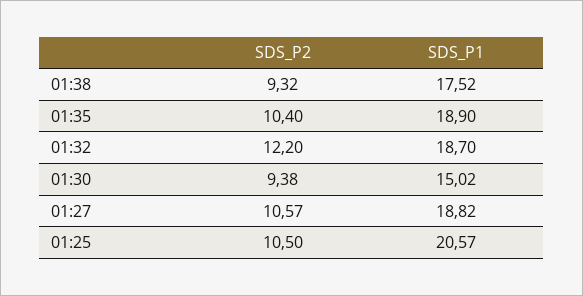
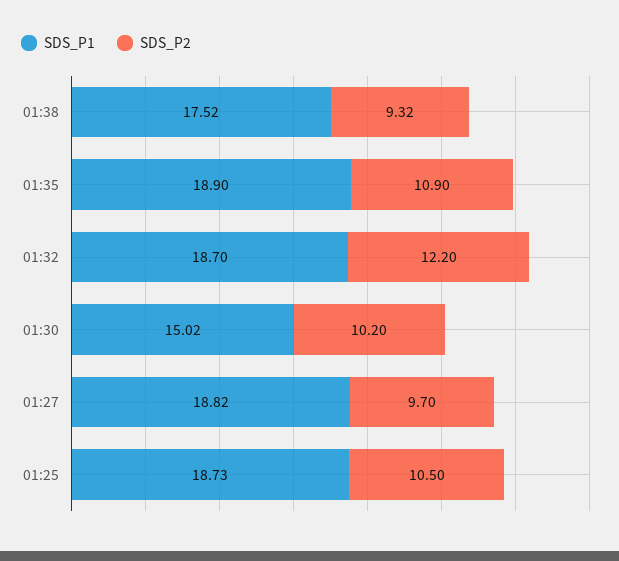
  {
    "SDS_P2": {
      "01:38": 9.32,
-     "01:35": 10.4,
+     "01:35": 10.9,
      "01:32": 12.2,
-     "01:30": 9.38,
+     "01:30": 10.2,
-     "01:27": 10.57,
+     "01:27": 9.7,
      "01:25": 10.5
    },
    "SDS_P1": {
      "01:38": 17.52,
      "01:35": 18.9,
      "01:32": 18.7,
      "01:30": 15.02,
      "01:27": 18.82,
-     "01:25": 20.57
+     "01:25": 18.73
    }
  }

